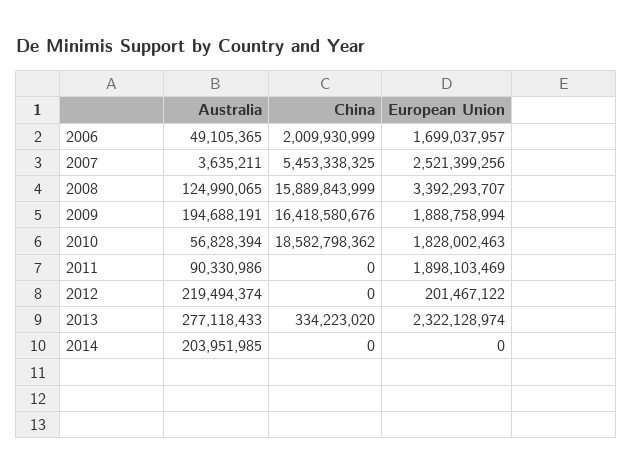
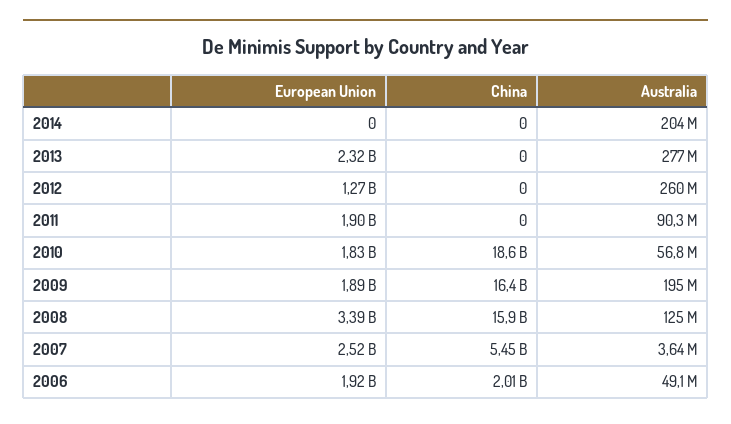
  {
    "Australia": {
      "2006": 49105365,
      "2007": 3635211,
      "2008": 124990065,
      "2009": 194688191,
      "2010": 56828394,
      "2011": 90330986,
-     "2012": 219494374,
+     "2012": 260000000,
      "2013": 277118433,
      "2014": 203951985
    },
    "China": {
      "2006": 2009930999,
      "2007": 5453338325,
      "2008": 15889843999,
      "2009": 16418580676,
      "2010": 18582798362,
      "2011": 0,
      "2012": 0,
-     "2013": 334223020,
+     "2013": 0,
      "2014": 0
    },
    "European Union": {
-     "2006": 1699037957,
+     "2006": 1920000000,
      "2007": 2521399256,
      "2008": 3392293707,
      "2009": 1888758994,
      "2010": 1828002463,
      "2011": 1898103469,
-     "2012": 201467122,
+     "2012": 1270000000,
      "2013": 2322128974,
      "2014": 0
    }
  }

